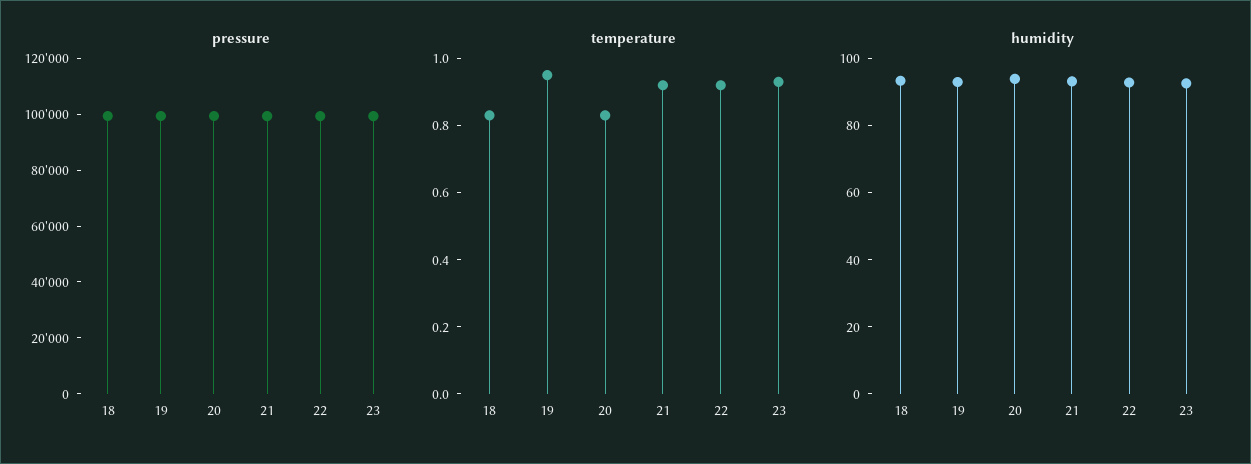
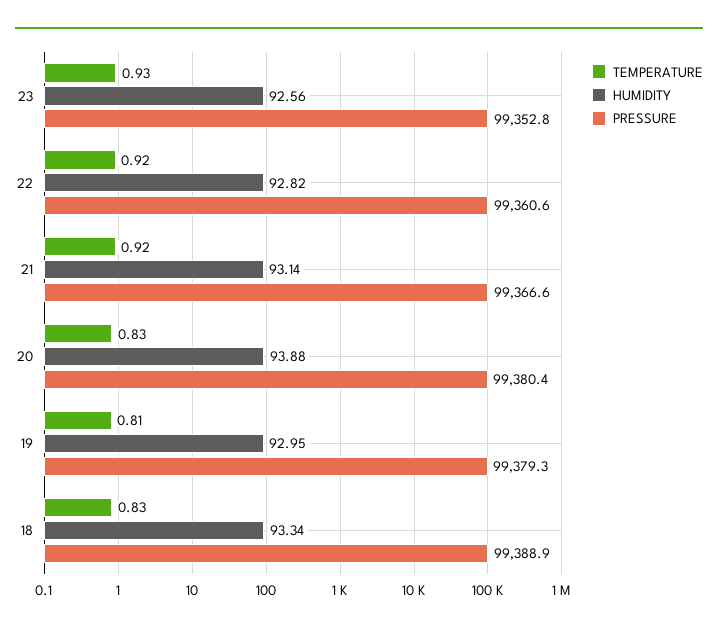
  {
    "pressure": {
      "18": 99388.9,
      "19": 99379.3,
      "20": 99380.4,
      "21": 99366.6,
      "22": 99360.6,
      "23": 99352.8
    },
    "temperature": {
      "18": 0.83,
-     "19": 0.95,
+     "19": 0.81,
      "20": 0.83,
      "21": 0.92,
      "22": 0.92,
      "23": 0.93
    },
    "humidity": {
      "18": 93.34,
      "19": 92.95,
      "20": 93.88,
      "21": 93.14,
      "22": 92.82,
      "23": 92.56
    }
  }

